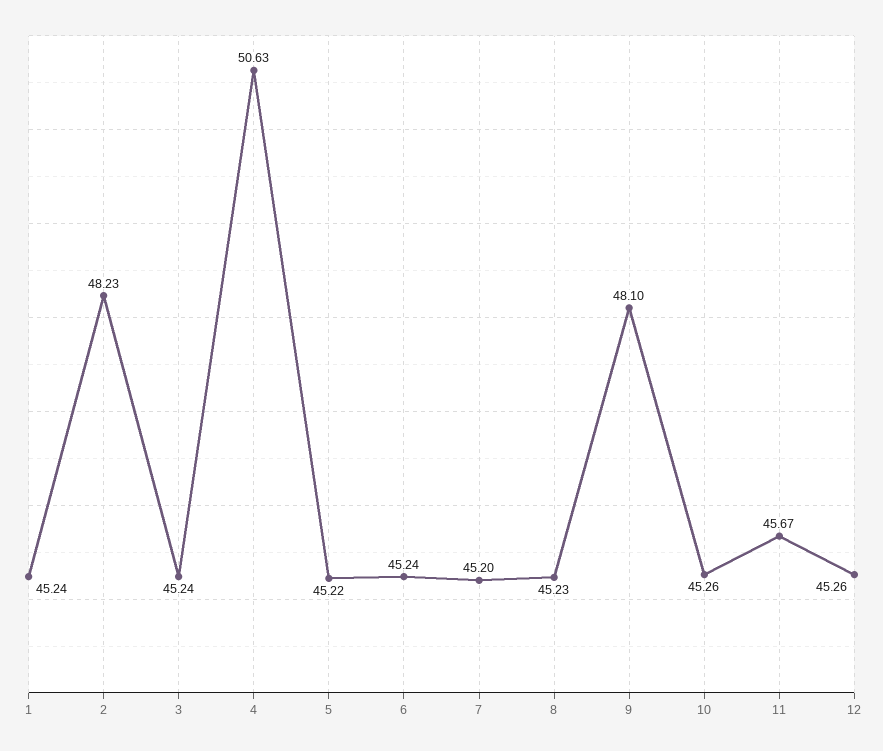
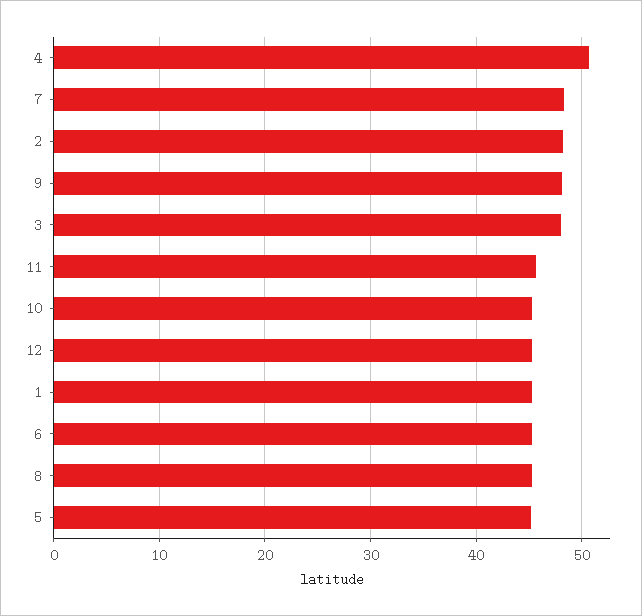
  {
    "1": 45.24,
    "2": 48.23,
-   "3": 45.24,
+   "3": 48,
    "4": 50.63,
    "5": 45.22,
    "6": 45.24,
-   "7": 45.2,
+   "7": 48,
    "8": 45.23,
    "9": 48.1,
    "10": 45.26,
    "11": 45.67,
    "12": 45.26
  }

